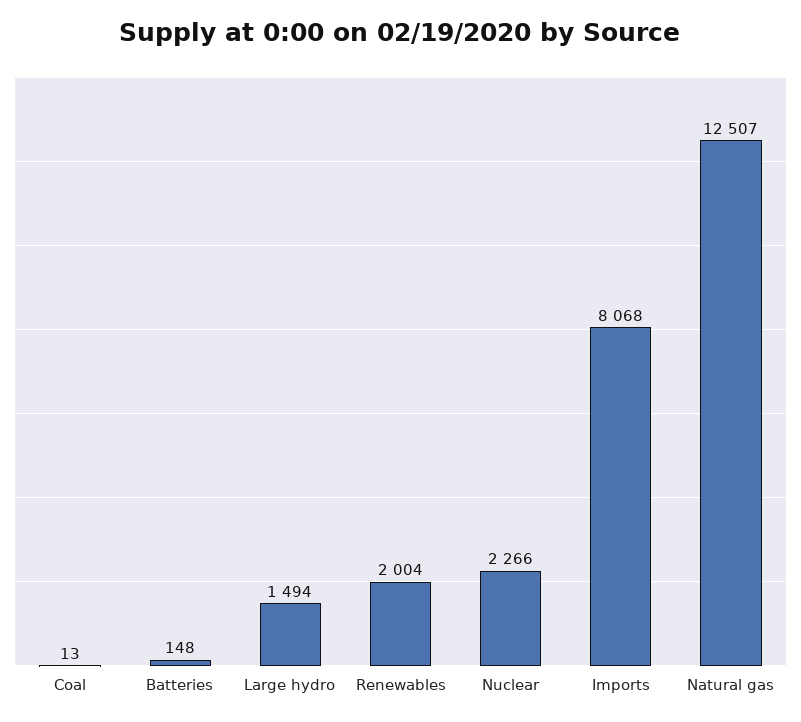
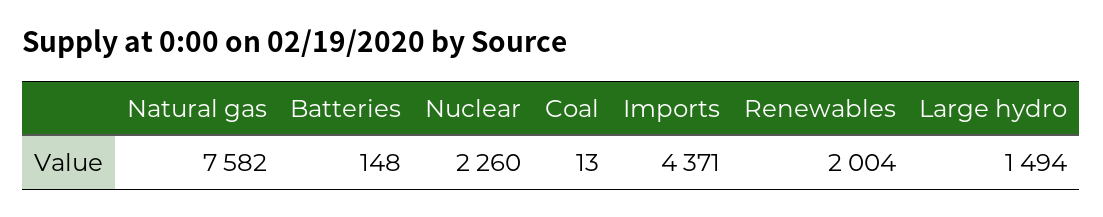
  {
    "Coal": 13,
    "Batteries": 148,
    "Large hydro": 1494,
    "Renewables": 2004,
-   "Nuclear": 2266,
+   "Nuclear": 2260,
-   "Imports": 8068,
+   "Imports": 4371,
-   "Natural gas": 12507
+   "Natural gas": 7582
  }

